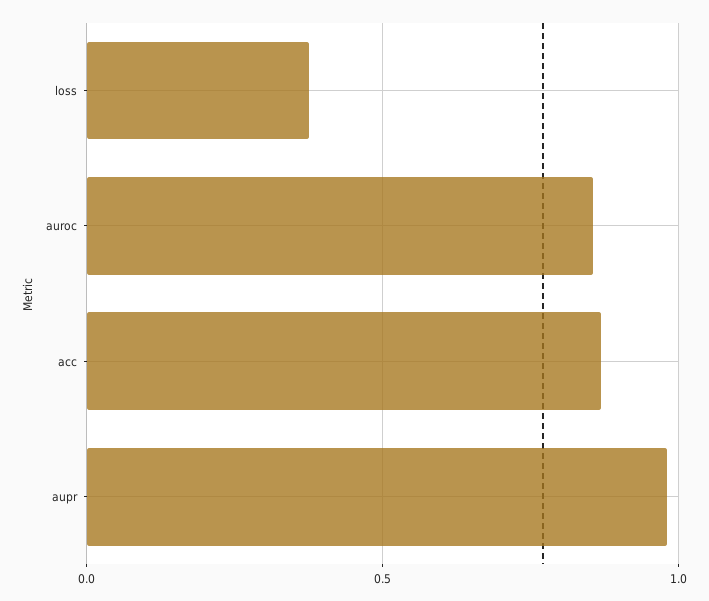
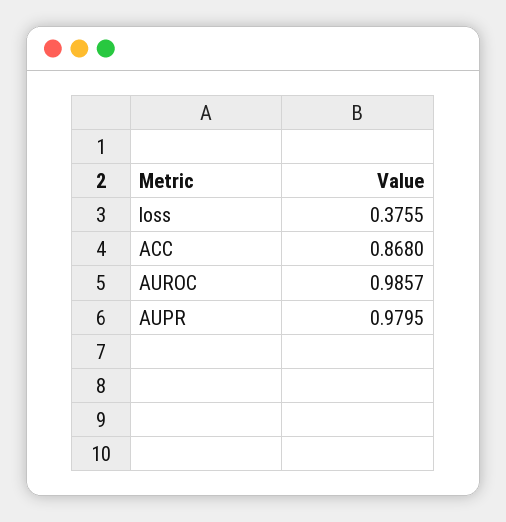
  {
    "loss": 0.3755,
-   "auroc": 0.85,
+   "auroc": 0.9857,
    "acc": 0.868,
    "aupr": 0.9795
  }

